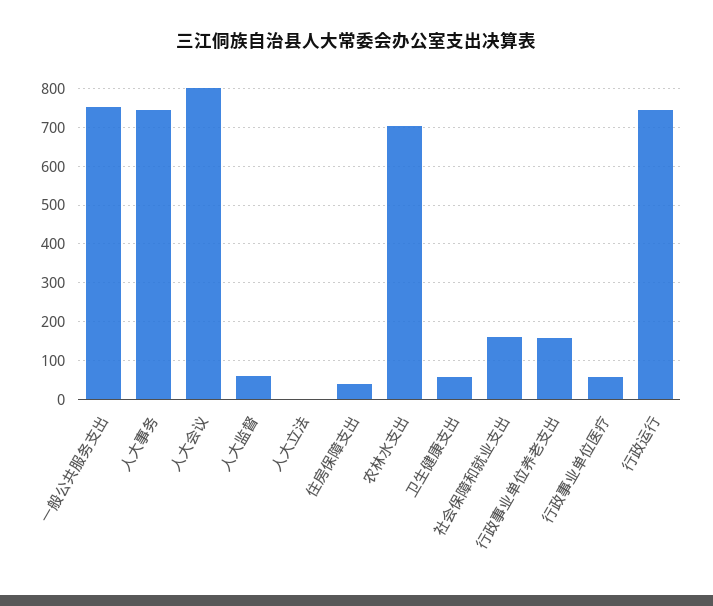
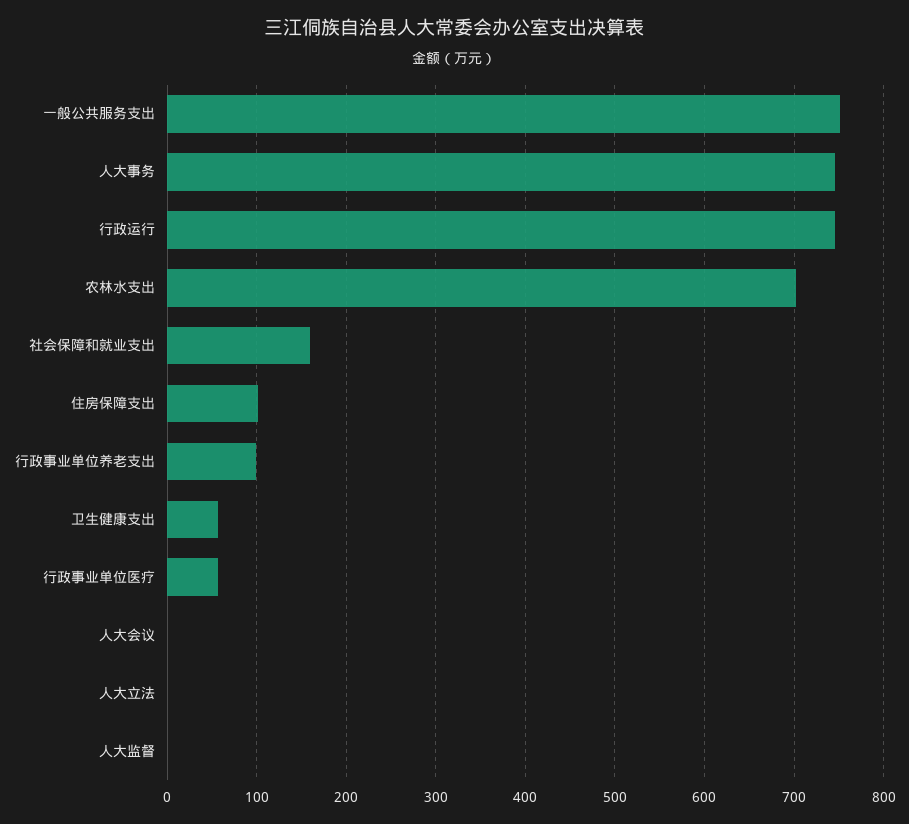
  {
    "一般公共服务支出": 750,
    "人大事务": 750,
-   "人大会议": 800,
+   "人大会议": 0,
-   "人大监督": 60,
+   "人大监督": 0,
    "人大立法": 0,
-   "住房保障支出": 40,
+   "住房保障支出": 100,
    "农林水支出": 700,
    "卫生健康支出": 60,
    "社会保障和就业支出": 160,
-   "行政事业单位养老支出": 160,
+   "行政事业单位养老支出": 100,
    "行政事业单位医疗": 60,
    "行政运行": 750
  }

